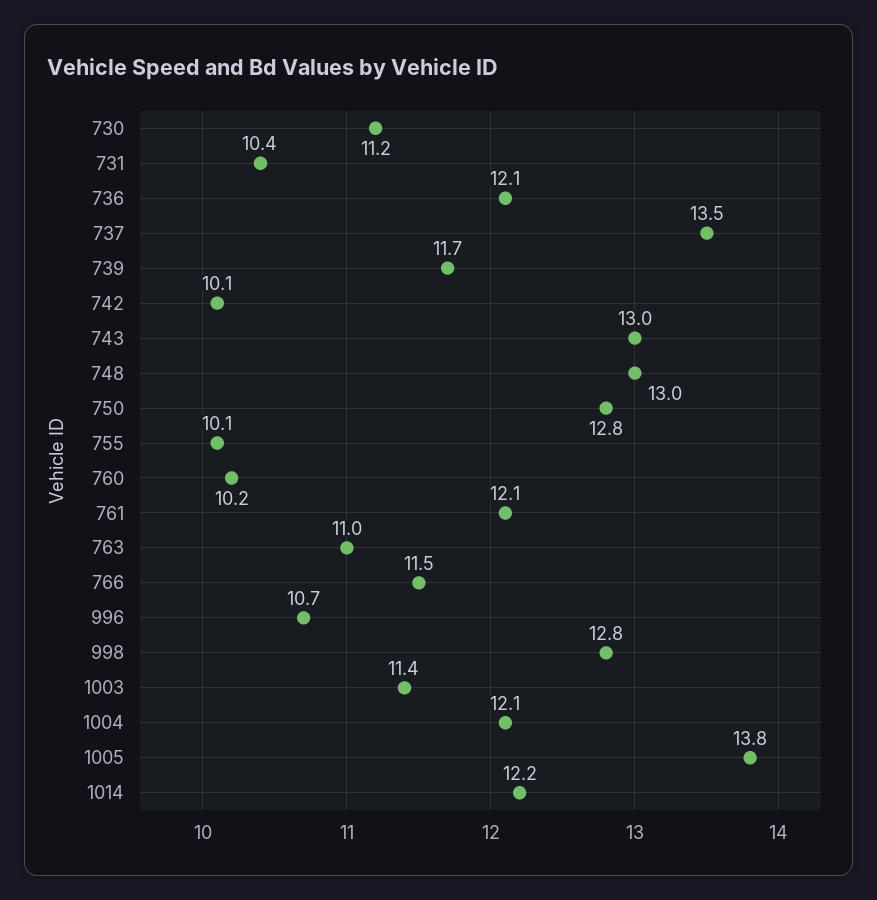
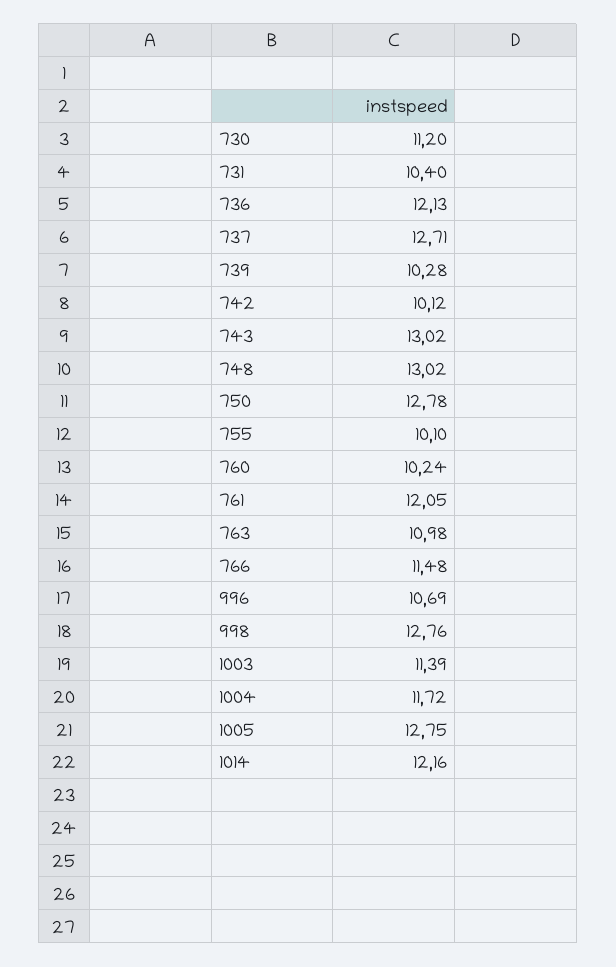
  {
    "730": 11.2,
    "731": 10.4,
    "736": 12.13,
-   "737": 13.5,
+   "737": 12.71,
-   "739": 11.7,
+   "739": 10.28,
    "742": 10.12,
    "743": 13.02,
    "748": 13.02,
    "750": 12.78,
    "755": 10.1,
    "760": 10.24,
    "761": 12.05,
    "763": 10.98,
    "766": 11.48,
    "996": 10.69,
    "998": 12.76,
    "1003": 11.39,
-   "1004": 12.1,
+   "1004": 11.72,
-   "1005": 13.8,
+   "1005": 12.75,
    "1014": 12.16
  }

